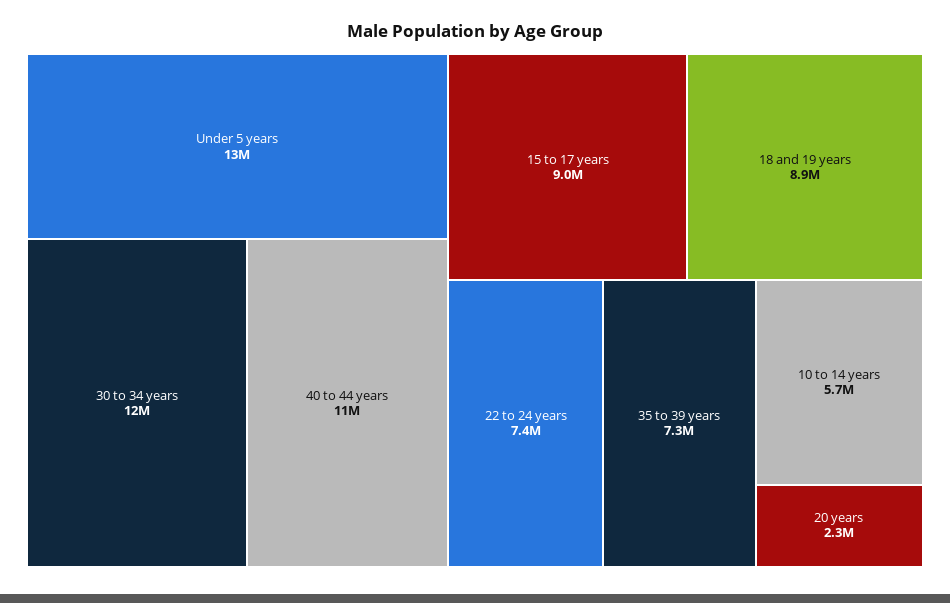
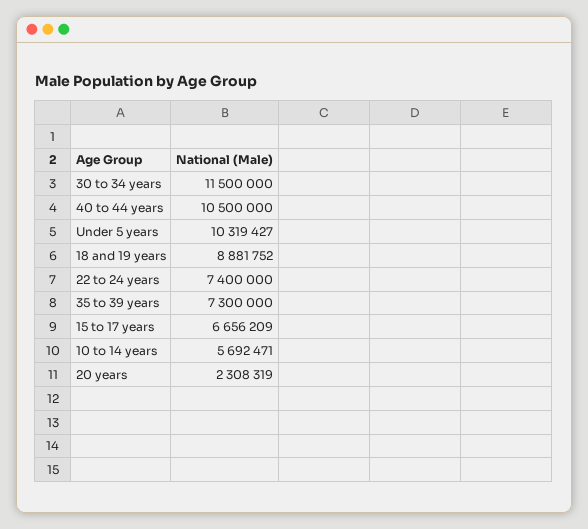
  {
-   "Under 5 years": 13000000,
+   "Under 5 years": 10319427,
    "30 to 34 years": 11500000,
    "40 to 44 years": 10500000,
-   "15 to 17 years": 9000000,
+   "15 to 17 years": 6656209,
    "18 and 19 years": 8881752,
    "22 to 24 years": 7400000,
    "35 to 39 years": 7300000,
    "10 to 14 years": 5692471,
    "20 years": 2308319
  }

